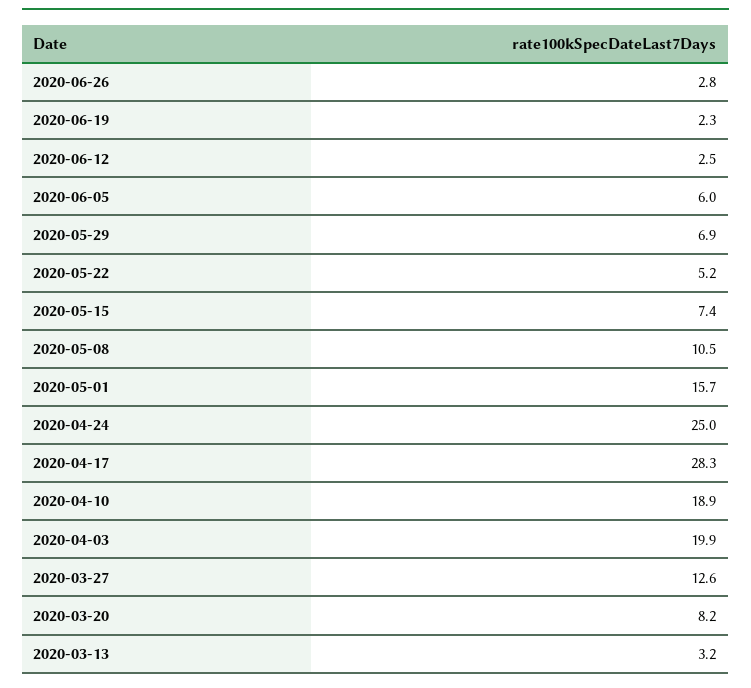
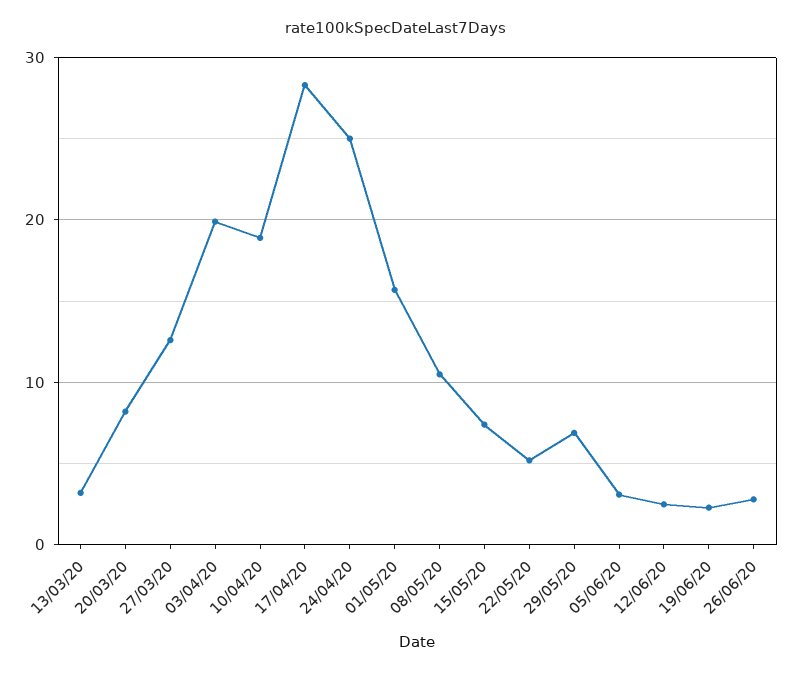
  {
    "2020-06-26": 2.8,
    "2020-06-19": 2.3,
    "2020-06-12": 2.5,
-   "2020-06-05": 6,
+   "2020-06-05": 3,
    "2020-05-29": 6.9,
    "2020-05-22": 5.2,
    "2020-05-15": 7.4,
    "2020-05-08": 10.5,
    "2020-05-01": 15.7,
    "2020-04-24": 25,
    "2020-04-17": 28.3,
    "2020-04-10": 18.9,
    "2020-04-03": 19.9,
    "2020-03-27": 12.6,
    "2020-03-20": 8.2,
    "2020-03-13": 3.2
  }

